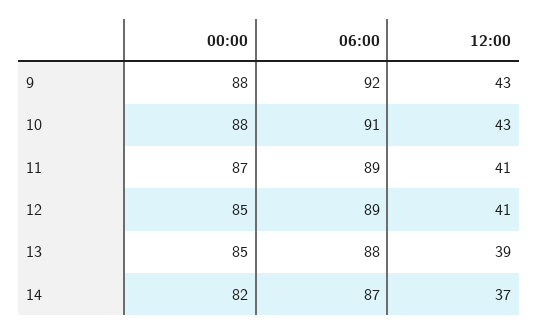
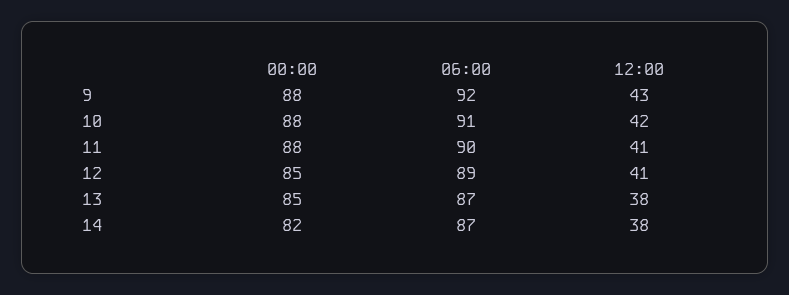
  {
    "00:00": {
      "9": 88,
      "10": 88,
-     "11": 87,
+     "11": 88,
      "12": 85,
      "13": 85,
      "14": 82
    },
    "06:00": {
      "9": 92,
      "10": 91,
-     "11": 89,
+     "11": 90,
      "12": 89,
-     "13": 88,
+     "13": 87,
      "14": 87
    },
    "12:00": {
      "9": 43,
-     "10": 43,
+     "10": 42,
      "11": 41,
      "12": 41,
-     "13": 39,
+     "13": 38,
-     "14": 37
+     "14": 38
    }
  }

